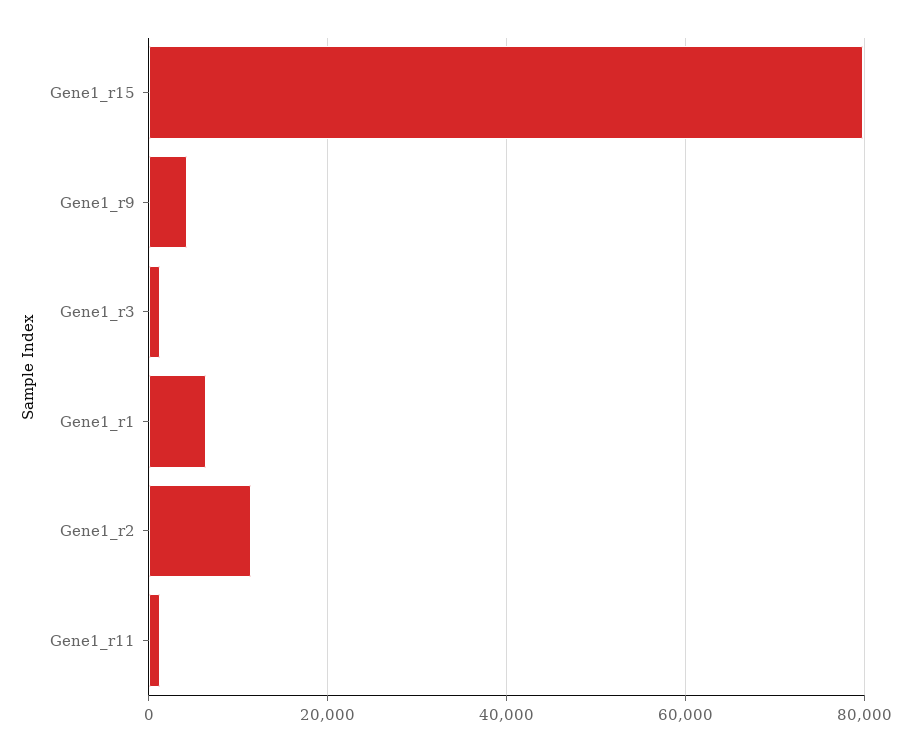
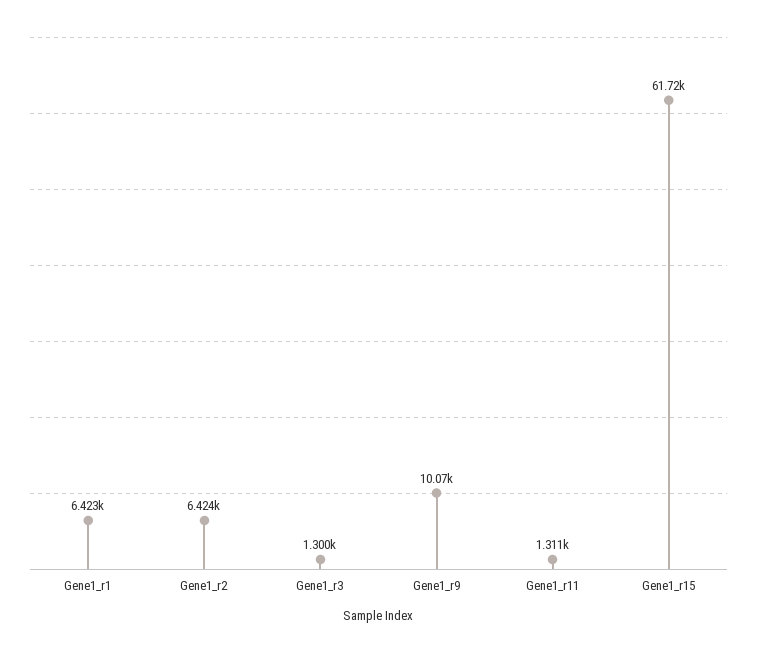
  {
-   "Gene1_r15": 80000,
+   "Gene1_r15": 61720,
-   "Gene1_r9": 4000,
+   "Gene1_r9": 10070,
    "Gene1_r3": 1300,
    "Gene1_r1": 6423,
-   "Gene1_r2": 12000,
+   "Gene1_r2": 6424,
    "Gene1_r11": 1311
  }

